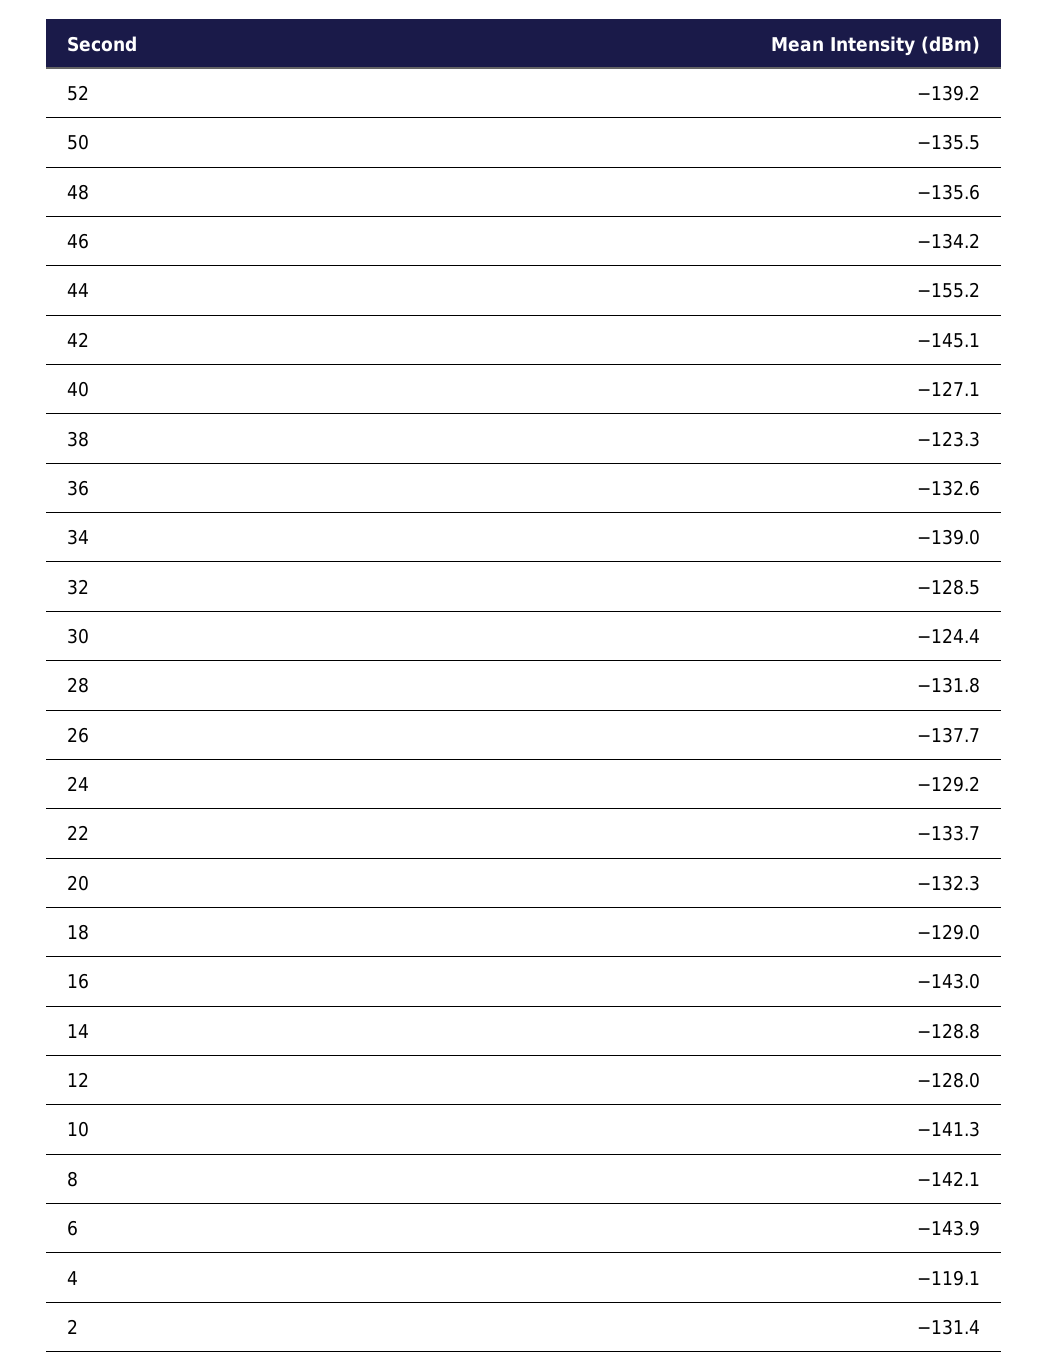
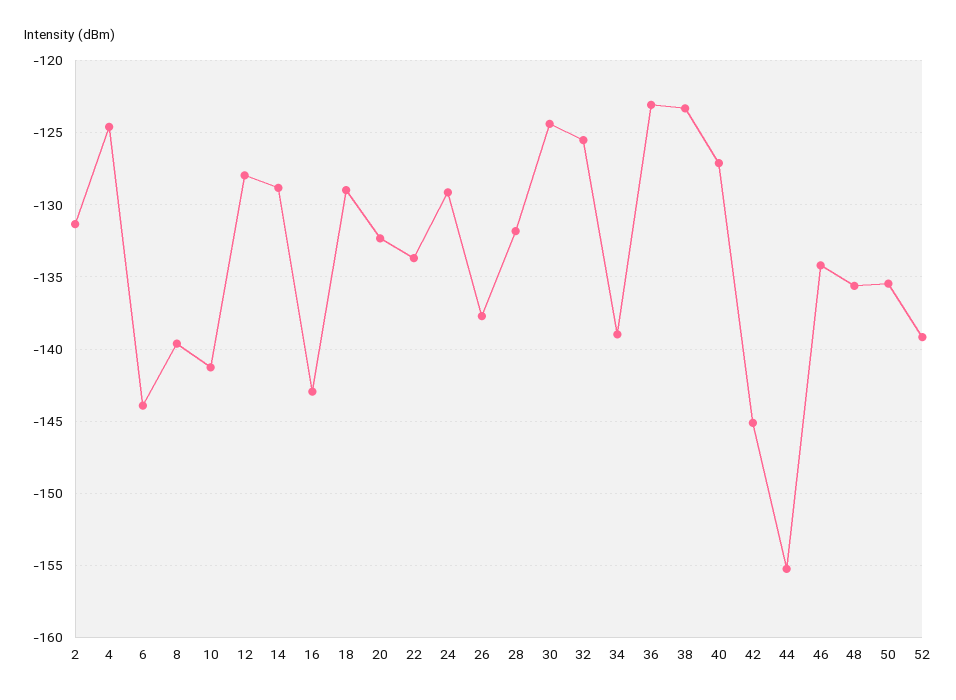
  {
    "52": -139.2,
    "50": -135.5,
    "48": -135.6,
    "46": -134.2,
    "44": -155.2,
    "42": -145.1,
    "40": -127.1,
    "38": -123.3,
-   "36": -132.6,
+   "36": -123,
    "34": -139,
-   "32": -128.5,
+   "32": -125.5,
    "30": -124.4,
    "28": -131.8,
    "26": -137.7,
    "24": -129.2,
    "22": -133.7,
    "20": -132.3,
    "18": -129,
    "16": -143,
    "14": -128.8,
    "12": -128,
    "10": -141.3,
-   "8": -142.1,
+   "8": -139.5,
    "6": -143.9,
-   "4": -119.1,
+   "4": -124.5,
    "2": -131.4
  }

